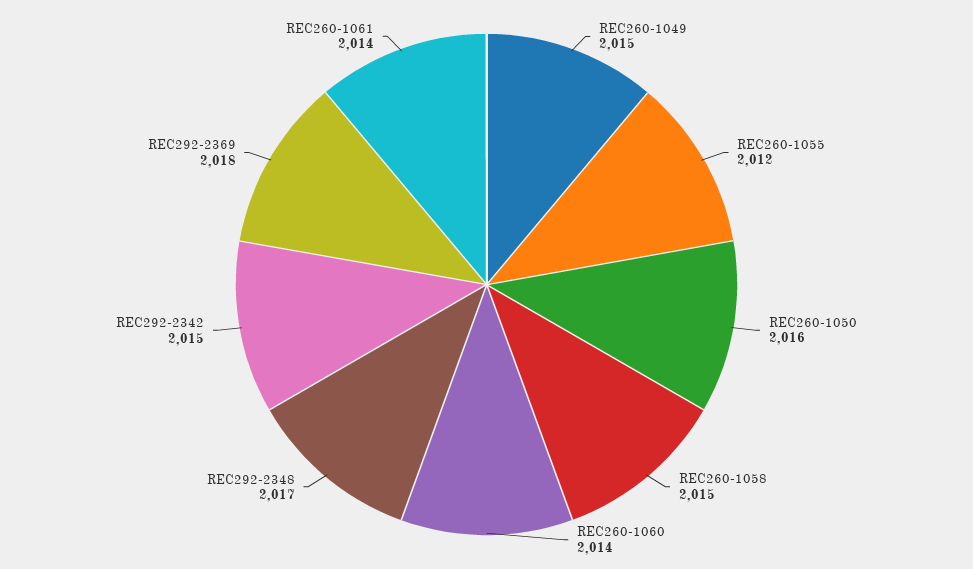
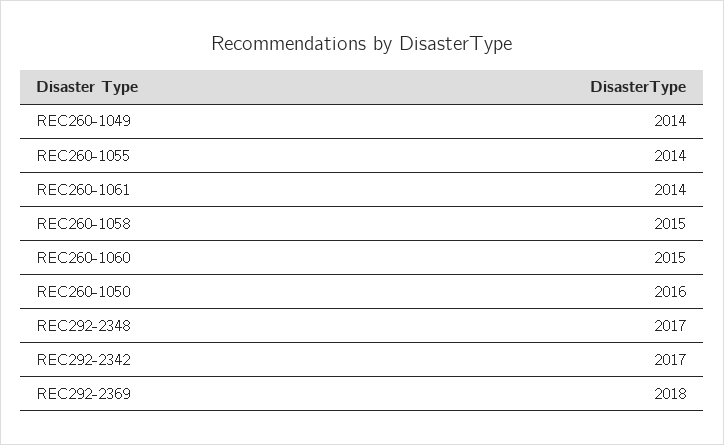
  {
-   "REC260-1049": 2015,
+   "REC260-1049": 2014,
-   "REC260-1055": 2012,
+   "REC260-1055": 2014,
    "REC260-1050": 2016,
    "REC260-1058": 2015,
-   "REC260-1060": 2014,
+   "REC260-1060": 2015,
    "REC292-2348": 2017,
-   "REC292-2342": 2015,
+   "REC292-2342": 2017,
    "REC292-2369": 2018,
    "REC260-1061": 2014
  }

